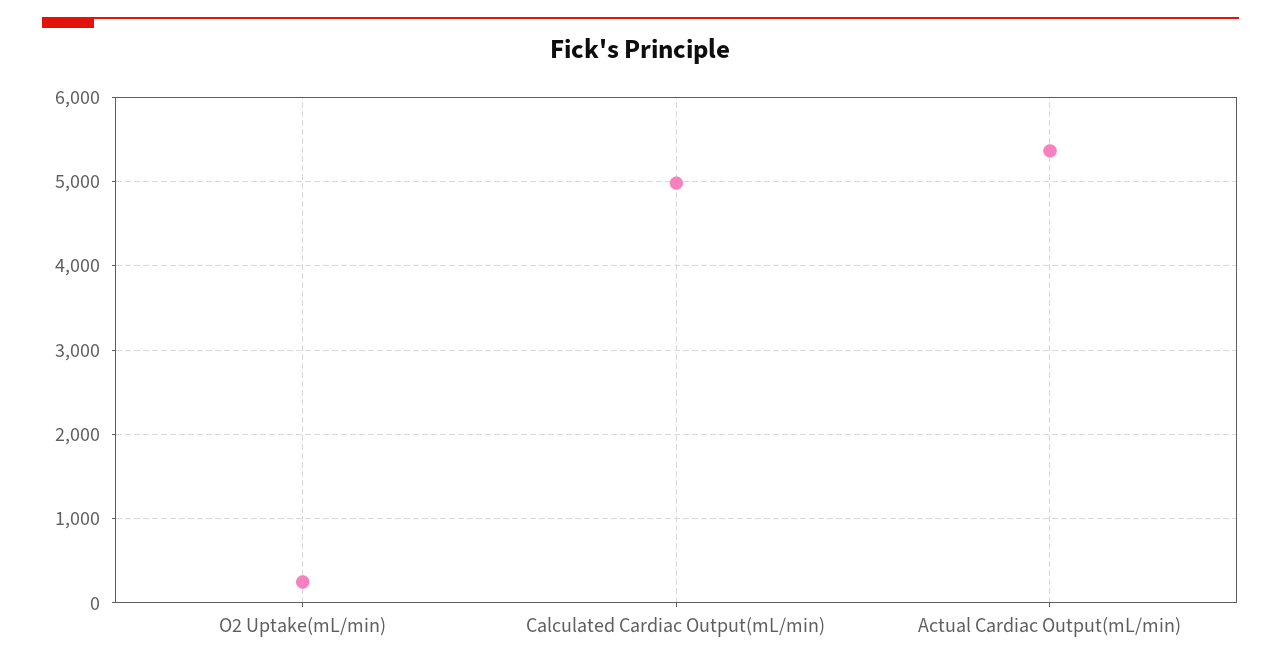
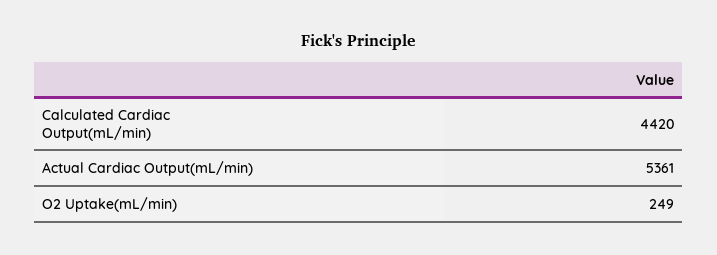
  {
    "O2 Uptake(mL/min)": 249,
-   "Calculated Cardiac Output(mL/min)": 5000,
+   "Calculated Cardiac Output(mL/min)": 4420,
    "Actual Cardiac Output(mL/min)": 5361
  }

